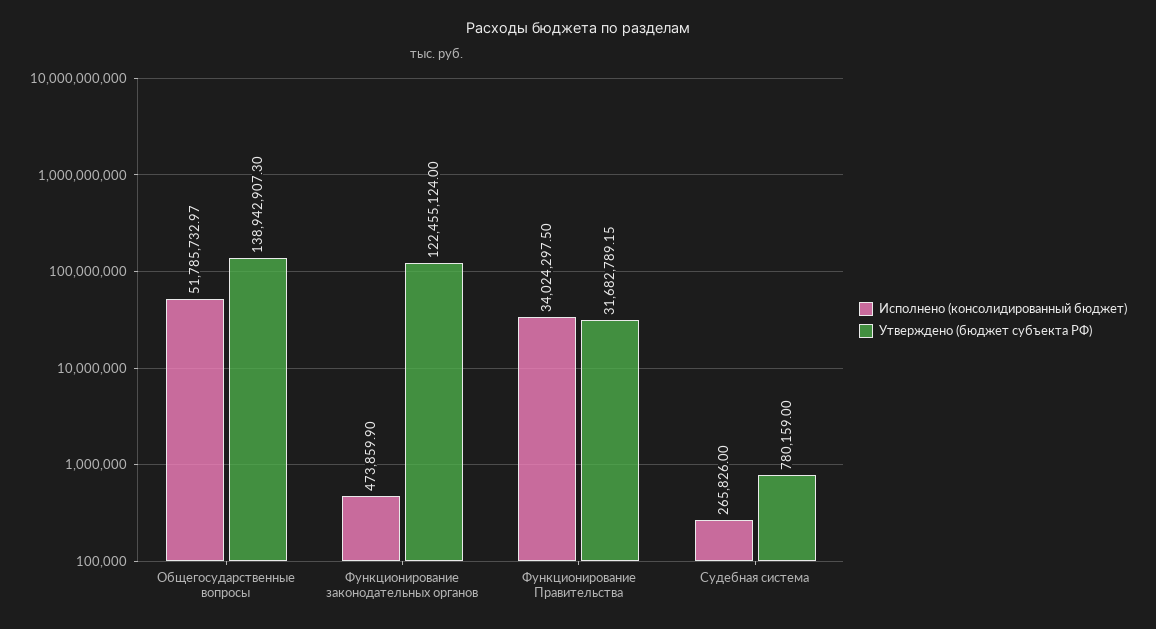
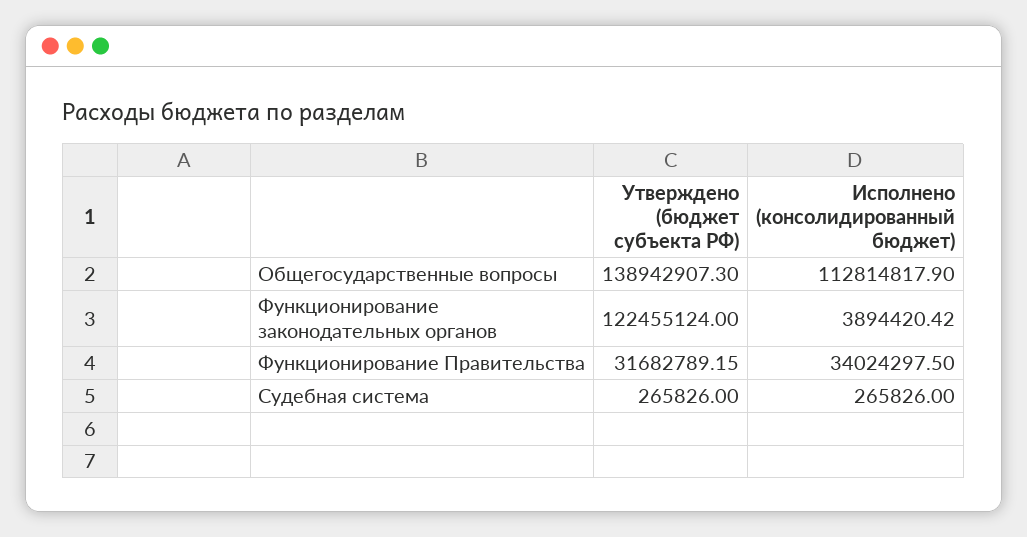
  {
    "Исполнено (консолидированный бюджет)": {
-     "Общегосударственные вопросы": 51785732.97,
+     "Общегосударственные вопросы": 112814817.9,
-     "Функционирование законодательных органов": 473859.9,
+     "Функционирование законодательных органов": 3894420.42,
      "Функционирование Правительства": 34024297.5,
      "Судебная система": 265826
    },
    "Утверждено (бюджет субъекта РФ)": {
      "Общегосударственные вопросы": 138942907.3,
      "Функционирование законодательных органов": 122455124,
      "Функционирование Правительства": 31682789.15,
-     "Судебная система": 780159
+     "Судебная система": 265826
    }
  }

